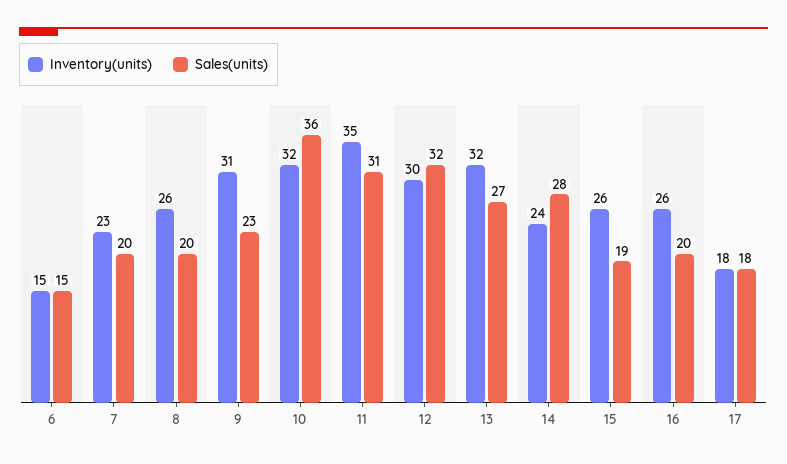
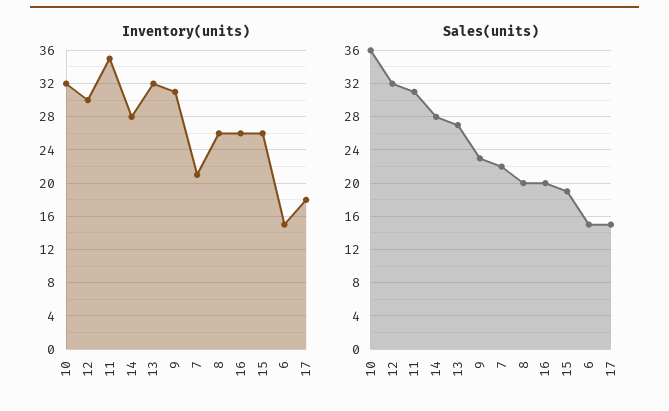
  {
    "Inventory(units)": {
      "6": 15,
-     "7": 23,
+     "7": 21,
      "8": 26,
      "9": 31,
      "10": 32,
      "11": 35,
      "12": 30,
      "13": 32,
-     "14": 24,
+     "14": 28,
      "15": 26,
      "16": 26,
      "17": 18
    },
    "Sales(units)": {
      "6": 15,
-     "7": 20,
+     "7": 22,
      "8": 20,
      "9": 23,
      "10": 36,
      "11": 31,
      "12": 32,
      "13": 27,
      "14": 28,
      "15": 19,
      "16": 20,
-     "17": 18
+     "17": 15
    }
  }

